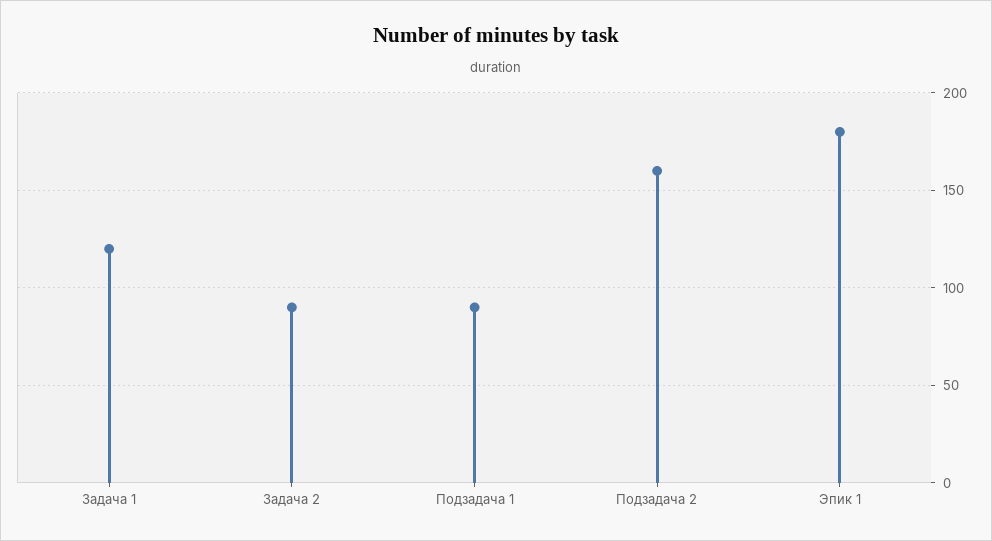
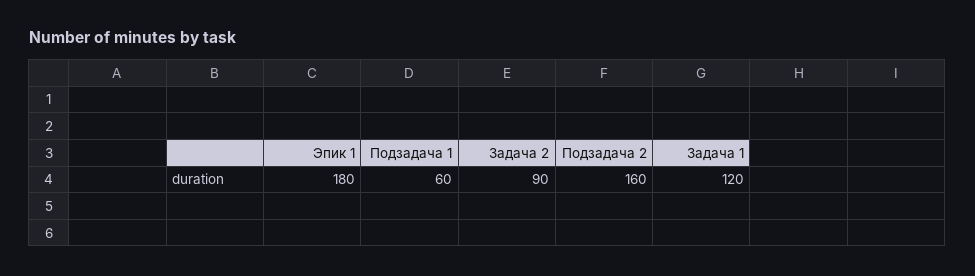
  {
    "Задача 1": 120,
    "Задача 2": 90,
-   "Подзадача 1": 90,
+   "Подзадача 1": 60,
    "Подзадача 2": 160,
    "Эпик 1": 180
  }

